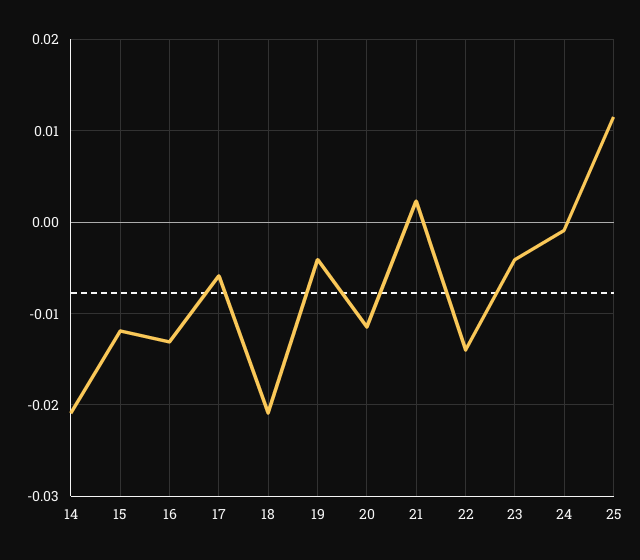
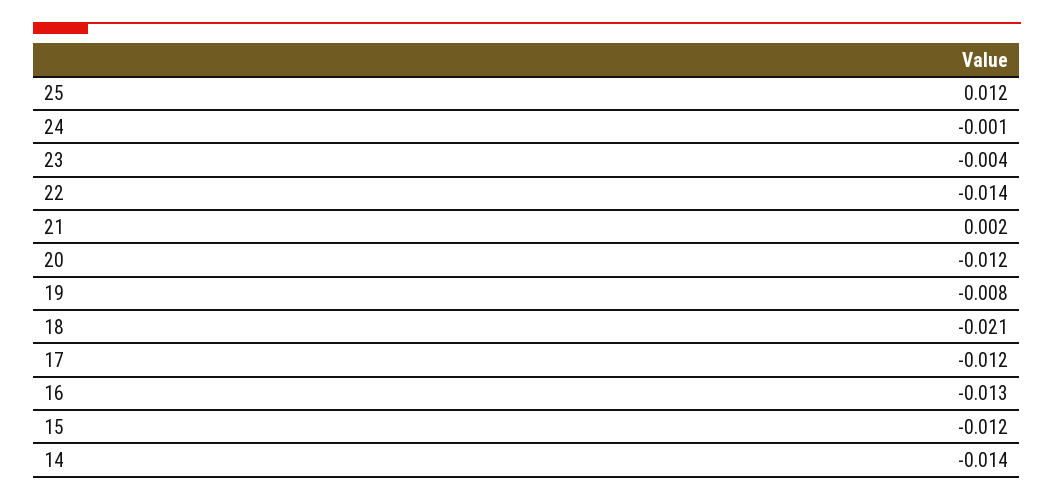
  {
-   "14": -0.021,
+   "14": -0.014,
    "15": -0.012,
    "16": -0.013,
-   "17": -0.006,
+   "17": -0.012,
    "18": -0.021,
-   "19": -0.004,
+   "19": -0.008,
    "20": -0.012,
    "21": 0.002,
    "22": -0.014,
    "23": -0.004,
    "24": -0.001,
    "25": 0.012
  }

